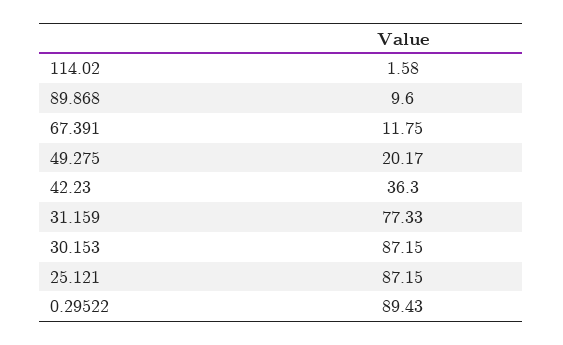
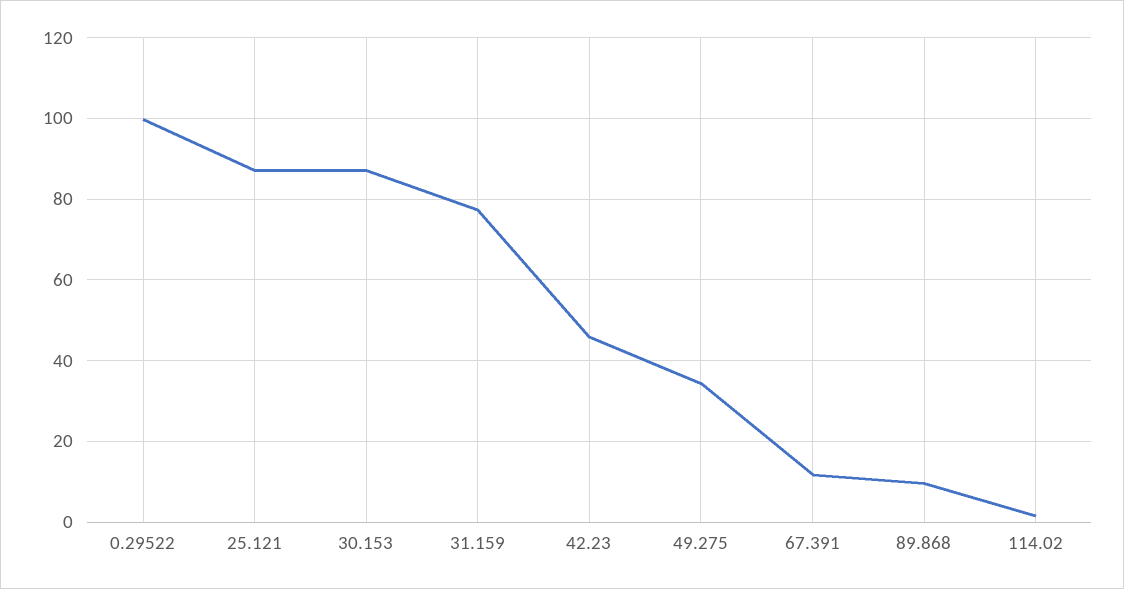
  {
    "114.02": 1.58,
    "89.868": 9.6,
    "67.391": 11.75,
-   "49.275": 20.17,
+   "49.275": 34,
-   "42.23": 36.3,
+   "42.23": 46,
    "31.159": 77.33,
    "30.153": 87.15,
    "25.121": 87.15,
-   "0.29522": 89.43
+   "0.29522": 100
  }

